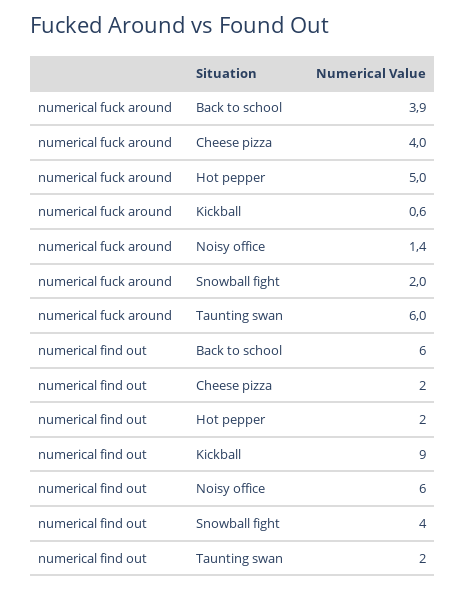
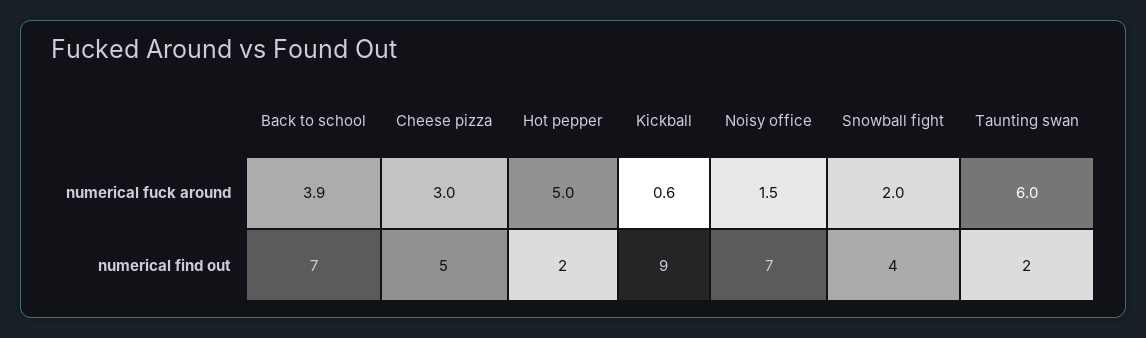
  {
    "numerical fuck around": {
      "Back to school": 3.9,
-     "Cheese pizza": 4,
+     "Cheese pizza": 3,
      "Hot pepper": 5,
      "Kickball": 0.6,
-     "Noisy office": 1.4,
+     "Noisy office": 1.5,
      "Snowball fight": 2,
      "Taunting swan": 6
    },
    "numerical find out": {
-     "Back to school": 6,
+     "Back to school": 7,
-     "Cheese pizza": 2,
+     "Cheese pizza": 5,
      "Hot pepper": 2,
      "Kickball": 9,
-     "Noisy office": 6,
+     "Noisy office": 7,
      "Snowball fight": 4,
      "Taunting swan": 2
    }
  }

